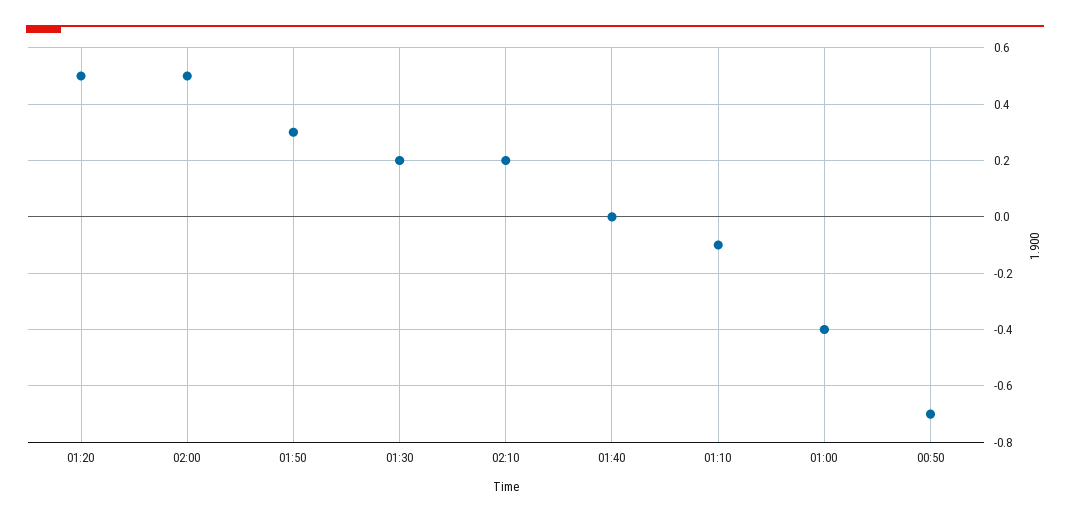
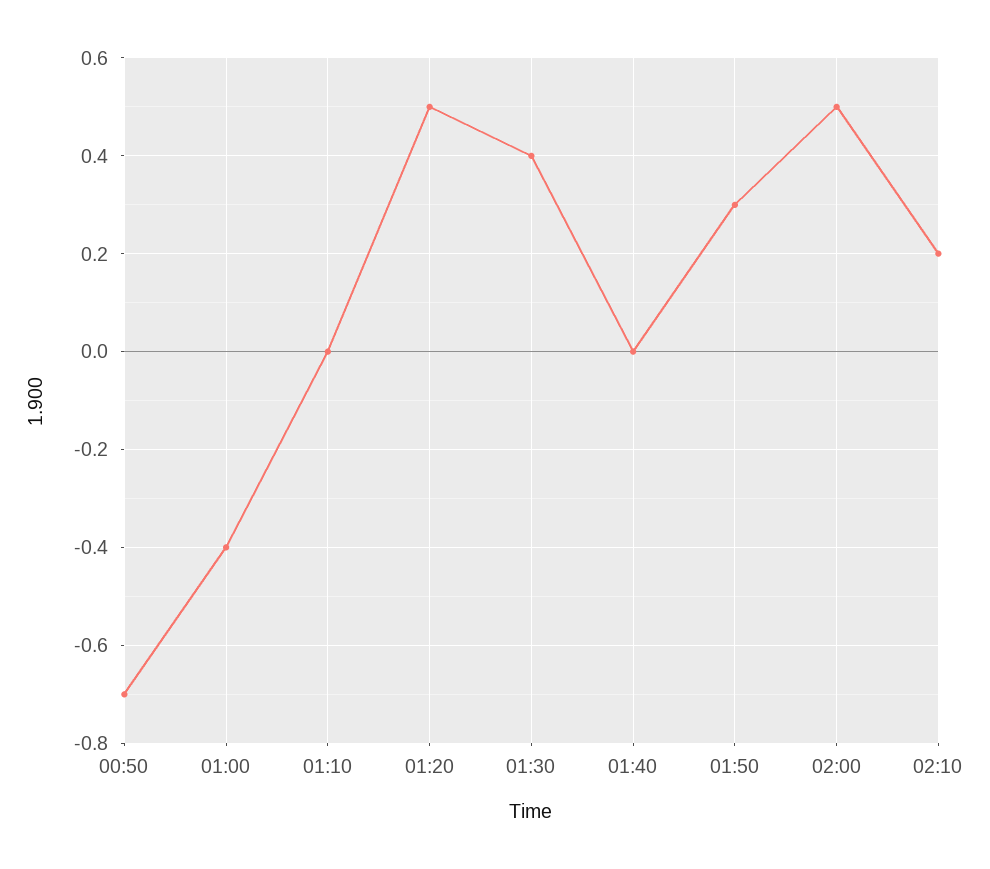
  {
    "01:20": 0.5,
    "02:00": 0.5,
    "01:50": 0.3,
-   "01:30": 0.2,
+   "01:30": 0.4,
    "02:10": 0.2,
    "01:40": 0,
-   "01:10": -0.1,
+   "01:10": 0,
    "01:00": -0.4,
    "00:50": -0.7
  }

